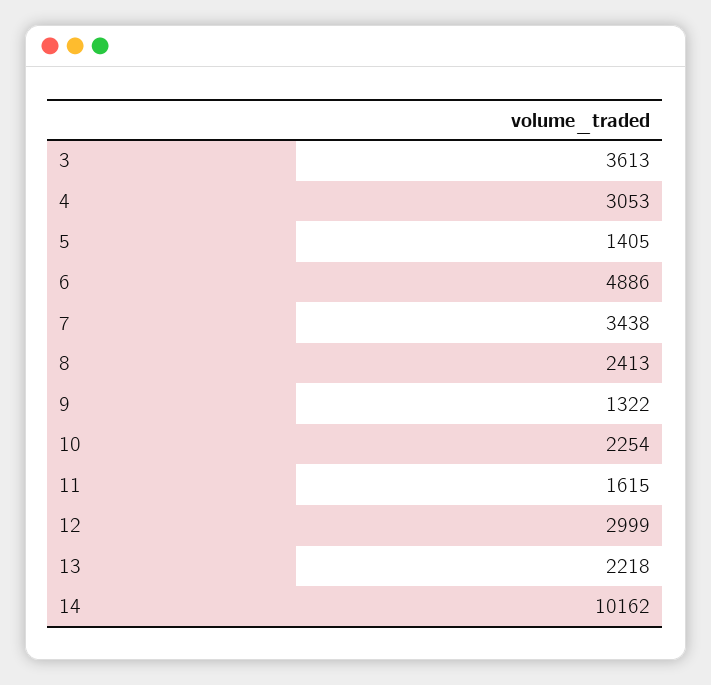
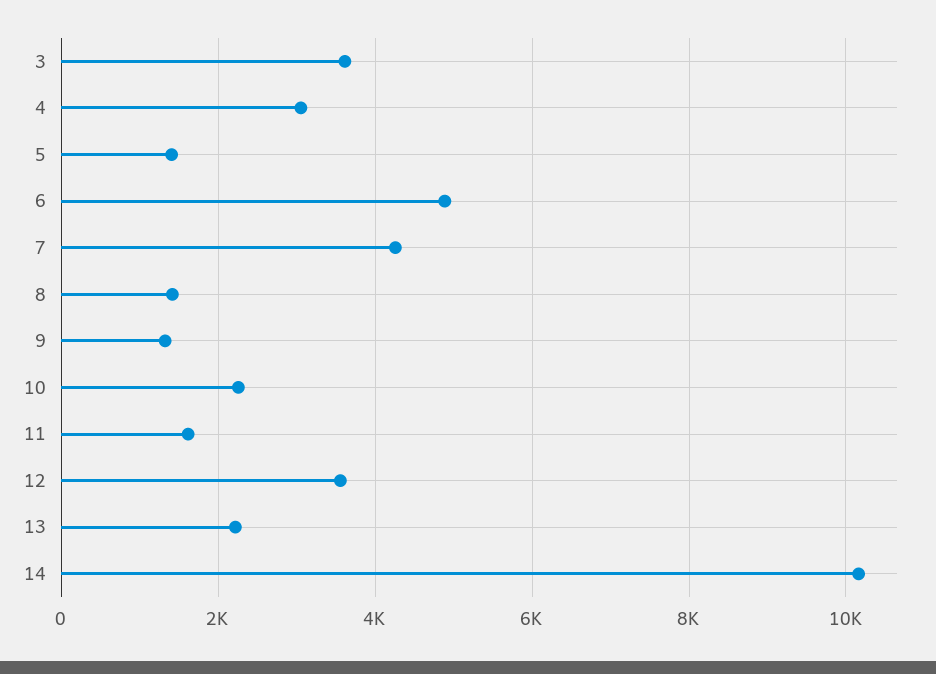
  {
    "3": 3613,
    "4": 3053,
    "5": 1405,
    "6": 4886,
-   "7": 3438,
+   "7": 4200,
-   "8": 2413,
+   "8": 1400,
    "9": 1322,
    "10": 2254,
    "11": 1615,
-   "12": 2999,
+   "12": 3600,
    "13": 2218,
    "14": 10162
  }

